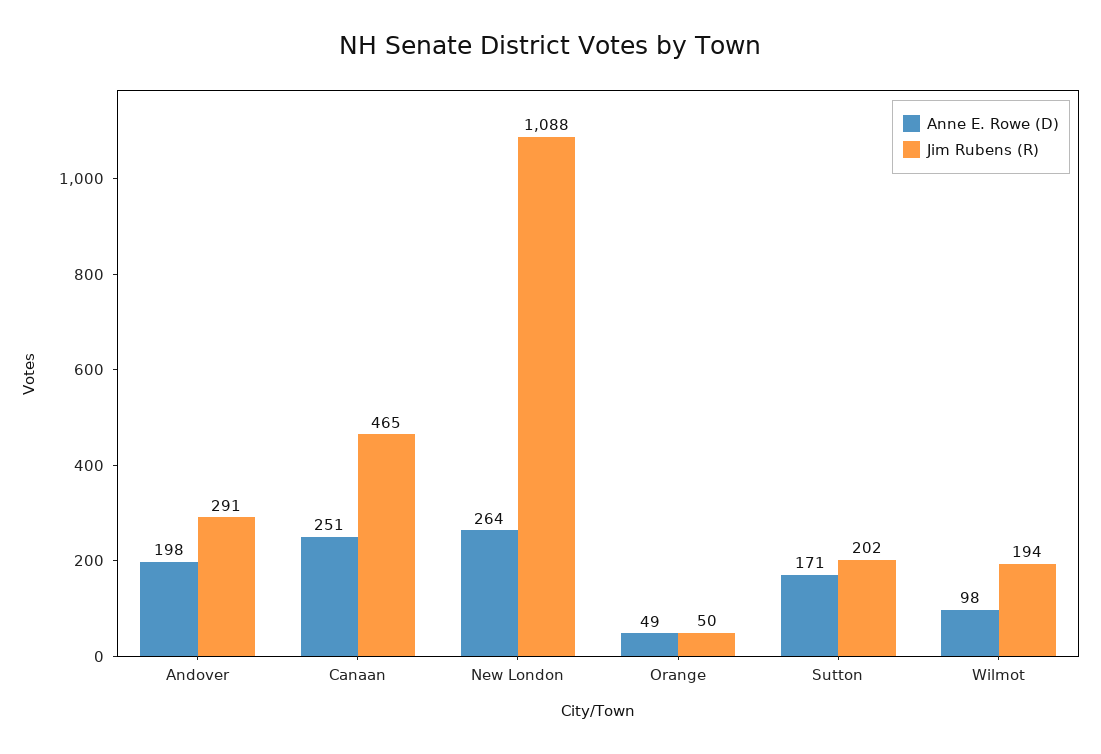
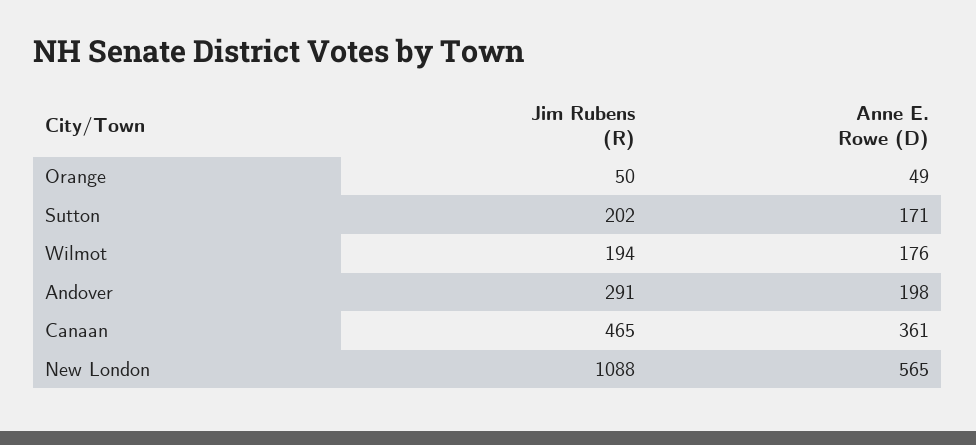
  {
    "Anne E. Rowe (D)": {
      "Andover": 198,
-     "Canaan": 251,
+     "Canaan": 361,
-     "New London": 264,
+     "New London": 565,
      "Orange": 49,
      "Sutton": 171,
-     "Wilmot": 98
+     "Wilmot": 176
    },
    "Jim Rubens (R)": {
      "Andover": 291,
      "Canaan": 465,
      "New London": 1088,
      "Orange": 50,
      "Sutton": 202,
      "Wilmot": 194
    }
  }

